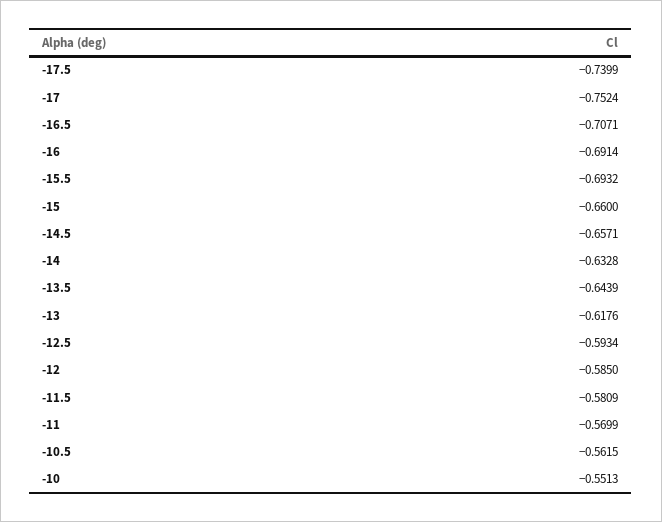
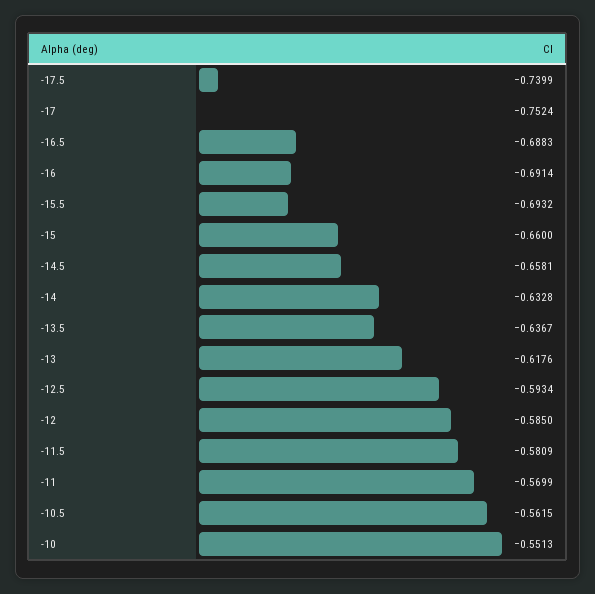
  {
    "-17.5": -0.7399,
    "-17": -0.7524,
-   "-16.5": -0.7071,
+   "-16.5": -0.6883,
    "-16": -0.6914,
    "-15.5": -0.6932,
    "-15": -0.66,
-   "-14.5": -0.6571,
+   "-14.5": -0.6581,
    "-14": -0.6328,
-   "-13.5": -0.6439,
+   "-13.5": -0.6367,
    "-13": -0.6176,
    "-12.5": -0.5934,
    "-12": -0.585,
    "-11.5": -0.5809,
    "-11": -0.5699,
    "-10.5": -0.5615,
    "-10": -0.5513
  }

